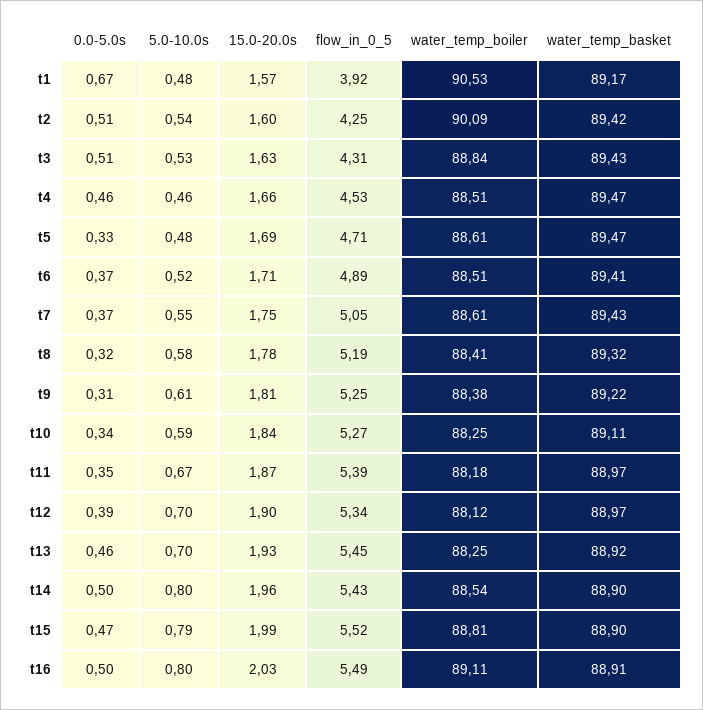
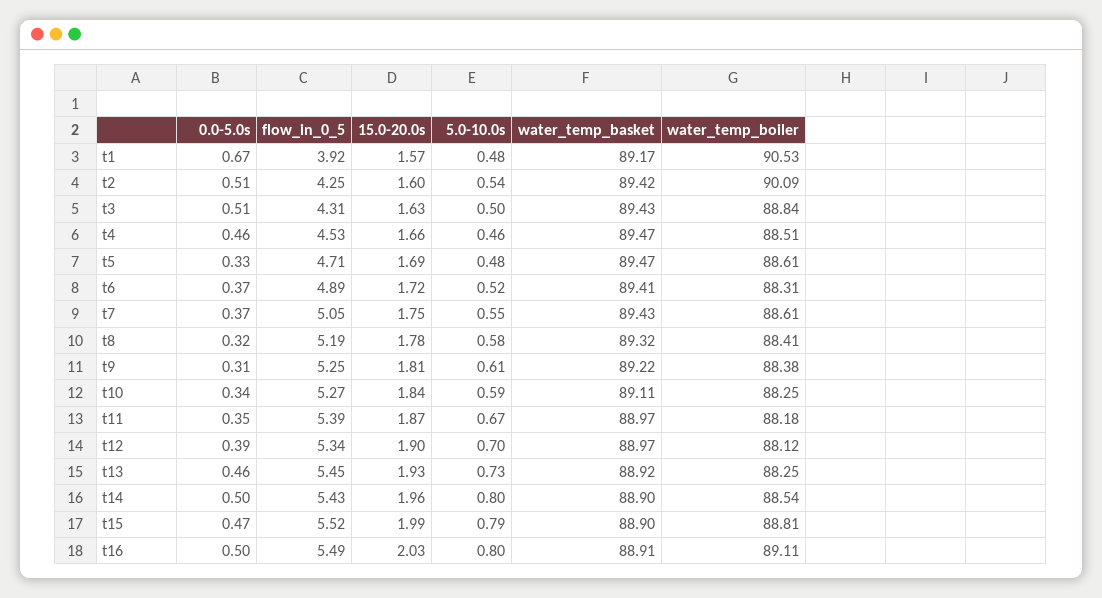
  {
    "0.0-5.0s": {
      "t1": 0.67,
      "t2": 0.51,
      "t3": 0.51,
      "t4": 0.46,
      "t5": 0.33,
      "t6": 0.37,
      "t7": 0.37,
      "t8": 0.32,
      "t9": 0.31,
      "t10": 0.34,
      "t11": 0.35,
      "t12": 0.39,
      "t13": 0.46,
      "t14": 0.5,
      "t15": 0.47,
      "t16": 0.5
    },
    "5.0-10.0s": {
      "t1": 0.48,
      "t2": 0.54,
-     "t3": 0.53,
+     "t3": 0.5,
      "t4": 0.46,
      "t5": 0.48,
      "t6": 0.52,
      "t7": 0.55,
      "t8": 0.58,
      "t9": 0.61,
      "t10": 0.59,
      "t11": 0.67,
      "t12": 0.7,
-     "t13": 0.7,
+     "t13": 0.73,
      "t14": 0.8,
      "t15": 0.79,
      "t16": 0.8
    },
    "15.0-20.0s": {
      "t1": 1.57,
      "t2": 1.6,
      "t3": 1.63,
      "t4": 1.66,
      "t5": 1.69,
-     "t6": 1.71,
+     "t6": 1.72,
      "t7": 1.75,
      "t8": 1.78,
      "t9": 1.81,
      "t10": 1.84,
      "t11": 1.87,
      "t12": 1.9,
      "t13": 1.93,
      "t14": 1.96,
      "t15": 1.99,
      "t16": 2.03
    },
    "flow_in_0_5": {
      "t1": 3.92,
      "t2": 4.25,
      "t3": 4.31,
      "t4": 4.53,
      "t5": 4.71,
      "t6": 4.89,
      "t7": 5.05,
      "t8": 5.19,
      "t9": 5.25,
      "t10": 5.27,
      "t11": 5.39,
      "t12": 5.34,
      "t13": 5.45,
      "t14": 5.43,
      "t15": 5.52,
      "t16": 5.49
    },
    "water_temp_boiler": {
      "t1": 90.53,
      "t2": 90.09,
      "t3": 88.84,
      "t4": 88.51,
      "t5": 88.61,
-     "t6": 88.51,
+     "t6": 88.31,
      "t7": 88.61,
      "t8": 88.41,
      "t9": 88.38,
      "t10": 88.25,
      "t11": 88.18,
      "t12": 88.12,
      "t13": 88.25,
      "t14": 88.54,
      "t15": 88.81,
      "t16": 89.11
    },
    "water_temp_basket": {
      "t1": 89.17,
      "t2": 89.42,
      "t3": 89.43,
      "t4": 89.47,
      "t5": 89.47,
      "t6": 89.41,
      "t7": 89.43,
      "t8": 89.32,
      "t9": 89.22,
      "t10": 89.11,
      "t11": 88.97,
      "t12": 88.97,
      "t13": 88.92,
      "t14": 88.9,
      "t15": 88.9,
      "t16": 88.91
    }
  }

